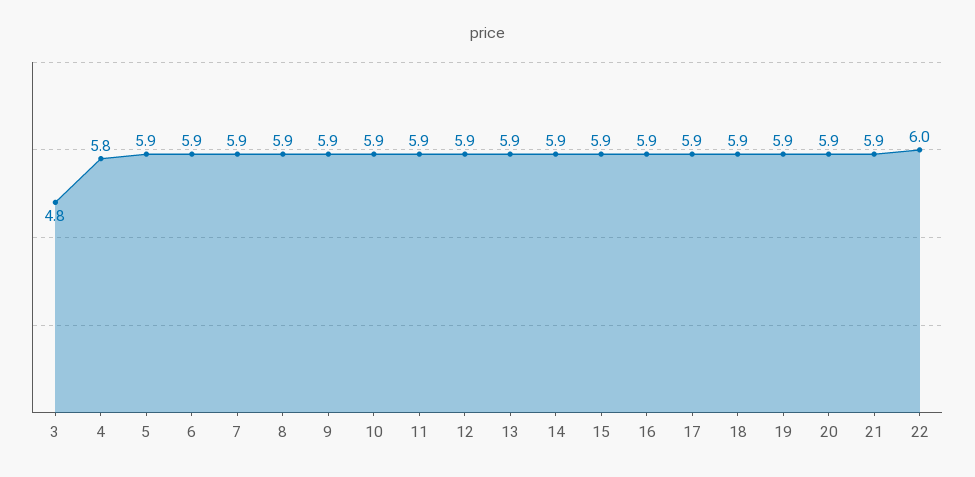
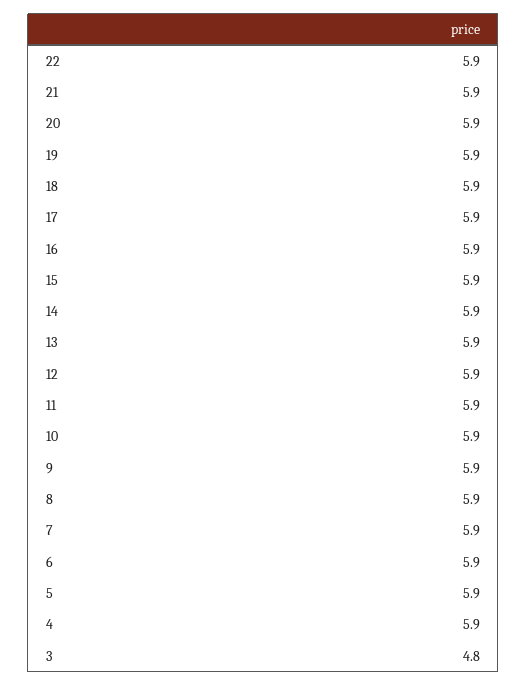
  {
    "3": 4.8,
-   "4": 5.8,
+   "4": 5.9,
    "5": 5.9,
    "6": 5.9,
    "7": 5.9,
    "8": 5.9,
    "9": 5.9,
    "10": 5.9,
    "11": 5.9,
    "12": 5.9,
    "13": 5.9,
    "14": 5.9,
    "15": 5.9,
    "16": 5.9,
    "17": 5.9,
    "18": 5.9,
    "19": 5.9,
    "20": 5.9,
    "21": 5.9,
-   "22": 6
+   "22": 5.9
  }

